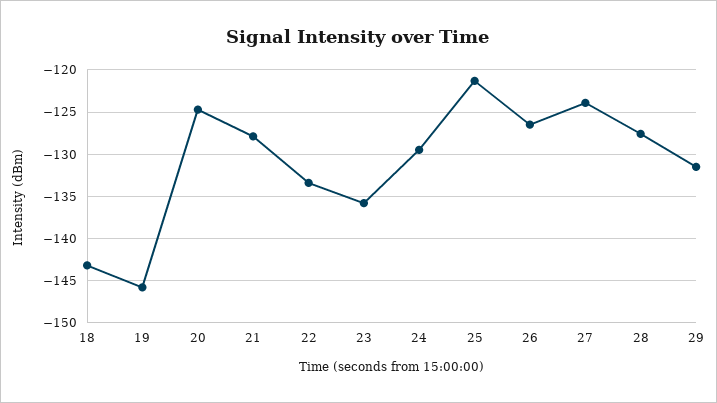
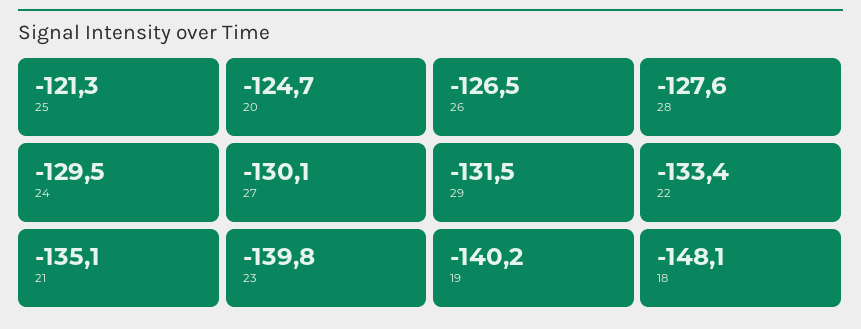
  {
-   "18": -143,
+   "18": -148.1,
-   "19": -146,
+   "19": -140.2,
    "20": -124.7,
-   "21": -128,
+   "21": -135.1,
    "22": -133.4,
-   "23": -136,
+   "23": -139.8,
    "24": -129.5,
    "25": -121.3,
    "26": -126.5,
-   "27": -124,
+   "27": -130.1,
    "28": -127.6,
    "29": -131.5
  }

